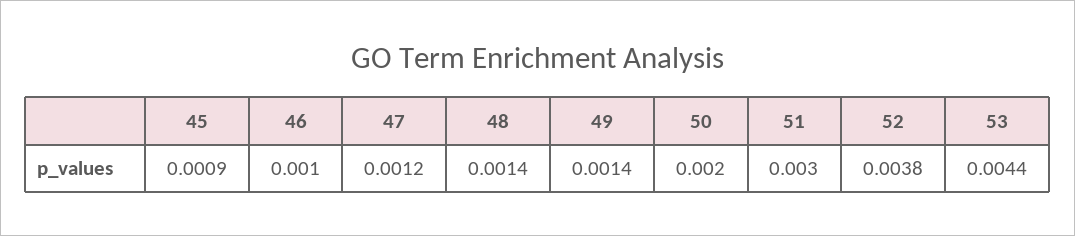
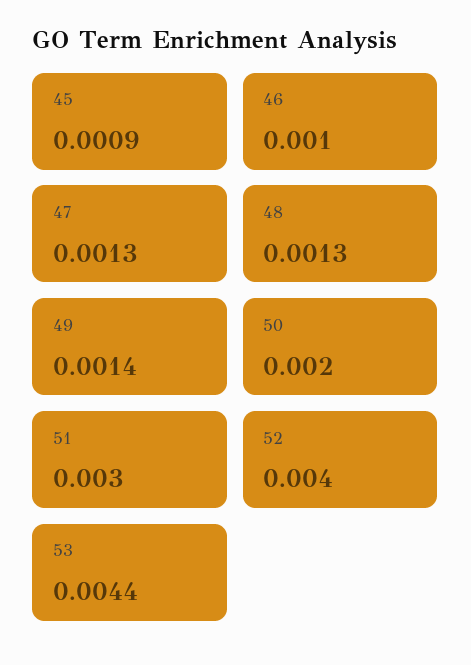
  {
    "45": 0.0009,
    "46": 0.001,
-   "47": 0.0012,
+   "47": 0.0013,
-   "48": 0.0014,
+   "48": 0.0013,
    "49": 0.0014,
    "50": 0.002,
    "51": 0.003,
-   "52": 0.0038,
+   "52": 0.004,
    "53": 0.0044
  }

